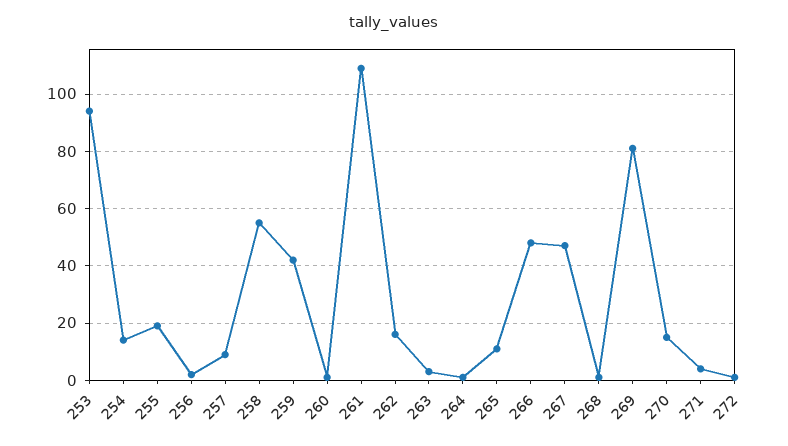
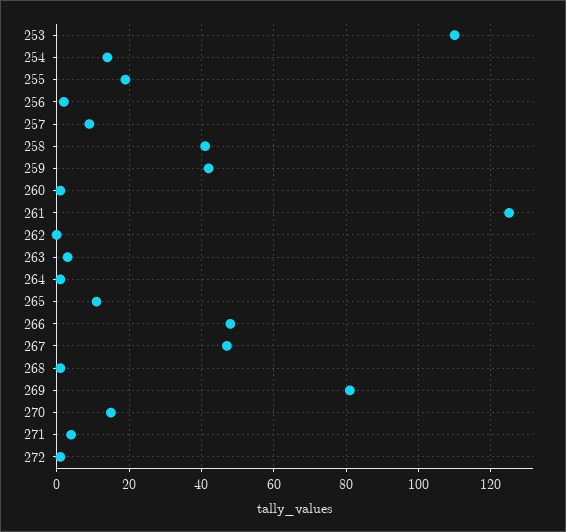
  {
-   "253": 95,
+   "253": 110,
    "254": 15,
    "255": 20,
    "256": 0,
    "257": 10,
-   "258": 55,
+   "258": 40,
    "259": 40,
    "260": 0,
-   "261": 110,
+   "261": 125,
-   "262": 15,
+   "262": 0,
    "263": 5,
    "264": 0,
    "265": 10,
    "266": 50,
    "267": 45,
    "268": 0,
    "269": 80,
    "270": 15,
    "271": 5,
    "272": 0
  }

